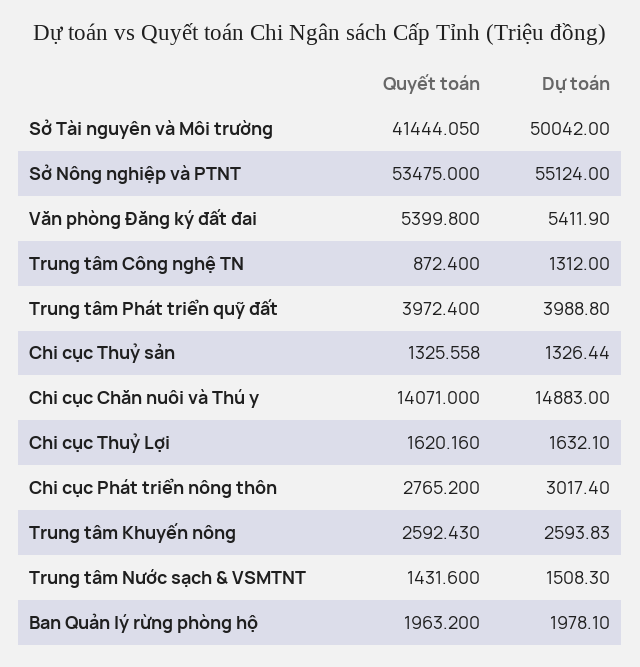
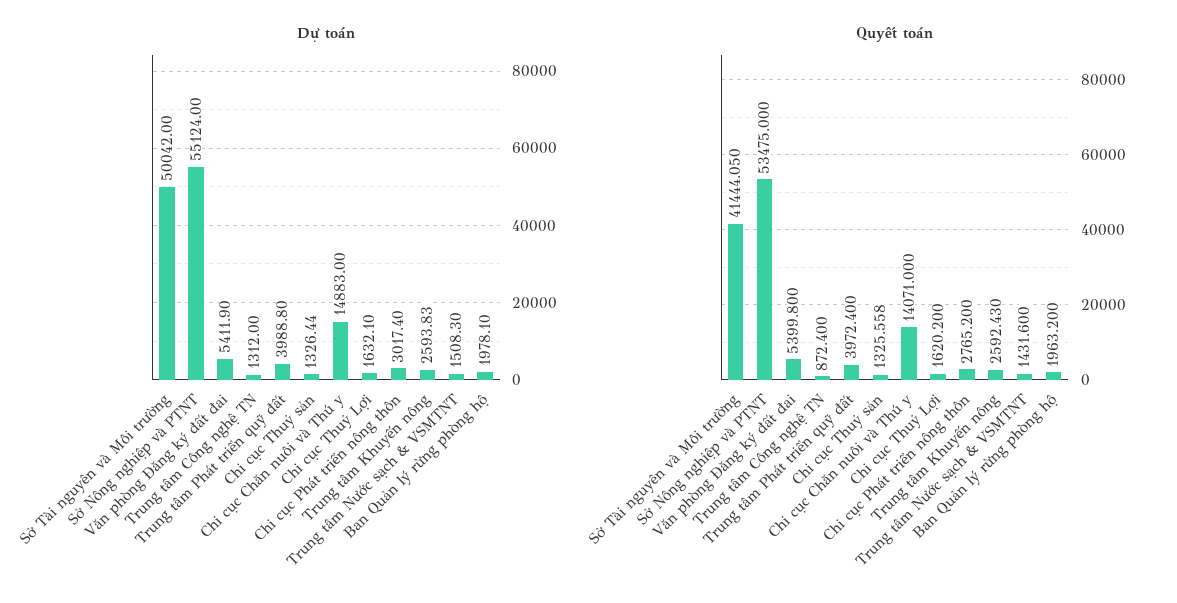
  {
    "Quyết toán": {
      "Sở Tài nguyên và Môi trường": 41444.05,
      "Sở Nông nghiệp và PTNT": 53475,
      "Văn phòng Đăng ký đất đai": 5399.8,
      "Trung tâm Công nghệ TN": 872.4,
      "Trung tâm Phát triển quỹ đất": 3972.4,
      "Chi cục Thuỷ sản": 1325.558,
      "Chi cục Chăn nuôi và Thú y": 14071,
-     "Chi cục Thuỷ Lợi": 1620.16,
+     "Chi cục Thuỷ Lợi": 1620.2,
      "Chi cục Phát triển nông thôn": 2765.2,
      "Trung tâm Khuyến nông": 2592.43,
      "Trung tâm Nước sạch & VSMTNT": 1431.6,
      "Ban Quản lý rừng phòng hộ": 1963.2
    },
    "Dự toán": {
      "Sở Tài nguyên và Môi trường": 50042,
      "Sở Nông nghiệp và PTNT": 55124,
      "Văn phòng Đăng ký đất đai": 5411.9,
      "Trung tâm Công nghệ TN": 1312,
      "Trung tâm Phát triển quỹ đất": 3988.8,
      "Chi cục Thuỷ sản": 1326.44,
      "Chi cục Chăn nuôi và Thú y": 14883,
      "Chi cục Thuỷ Lợi": 1632.1,
      "Chi cục Phát triển nông thôn": 3017.4,
      "Trung tâm Khuyến nông": 2593.83,
      "Trung tâm Nước sạch & VSMTNT": 1508.3,
      "Ban Quản lý rừng phòng hộ": 1978.1
    }
  }

